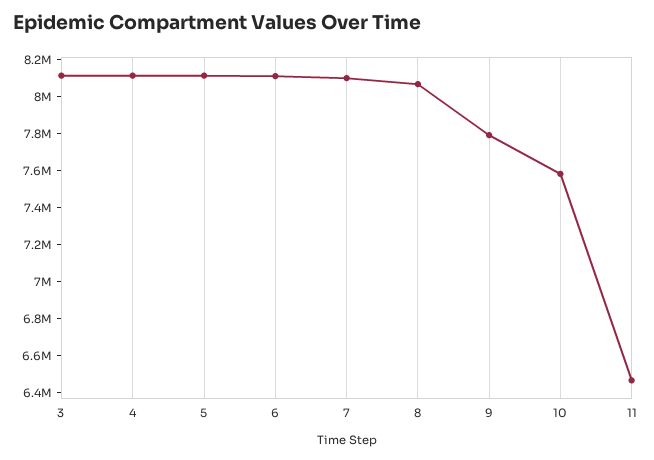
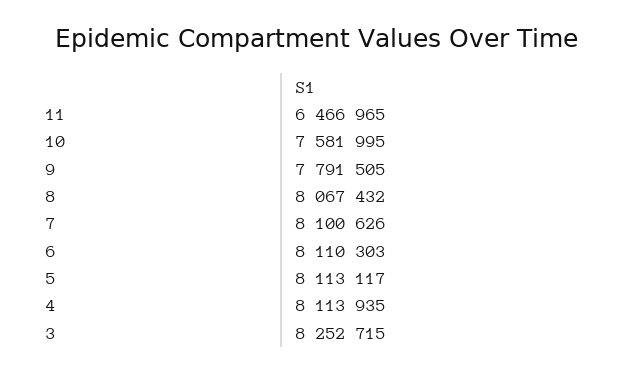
  {
-   "3": 8100000,
+   "3": 8252715,
    "4": 8113935,
    "5": 8113117,
    "6": 8110303,
    "7": 8100626,
    "8": 8067432,
    "9": 7791505,
    "10": 7581995,
    "11": 6466965
  }

